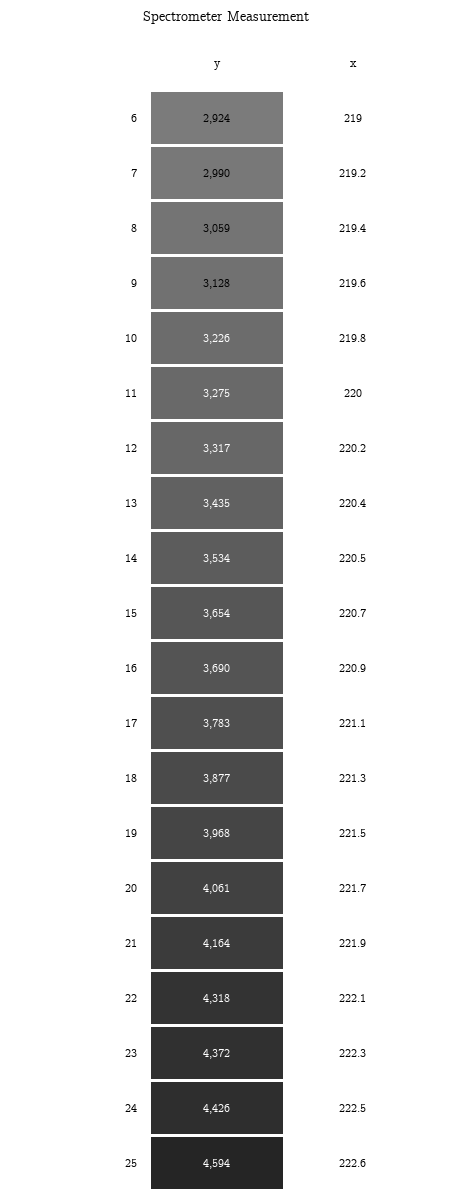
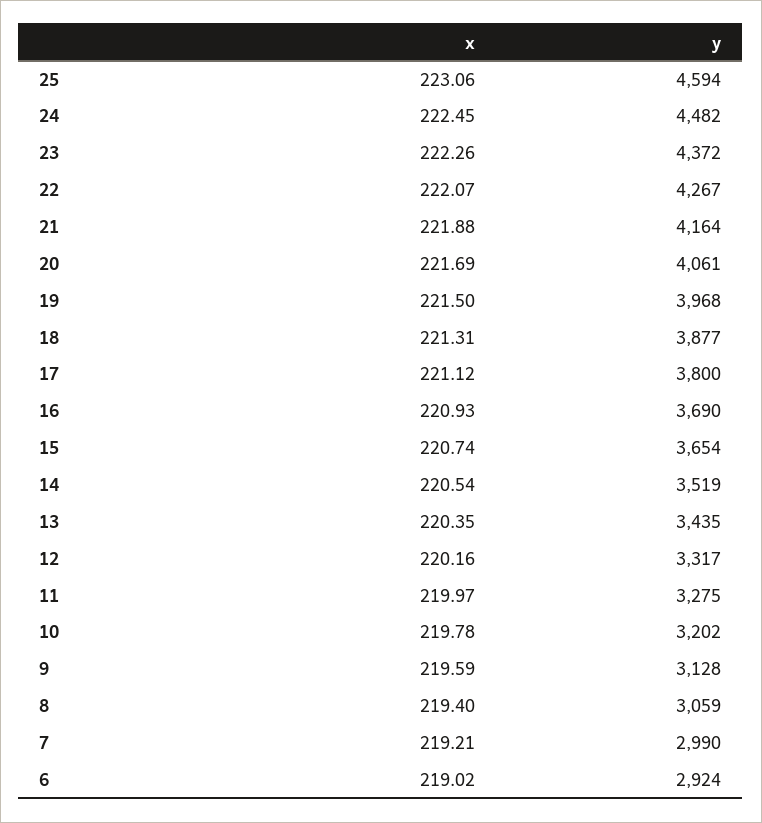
  {
    "y": {
      "6": 2924,
      "7": 2990,
      "8": 3059,
      "9": 3128,
-     "10": 3226,
+     "10": 3202,
      "11": 3275,
      "12": 3317,
      "13": 3435,
-     "14": 3534,
+     "14": 3519,
      "15": 3654,
      "16": 3690,
-     "17": 3783,
+     "17": 3800,
      "18": 3877,
      "19": 3968,
      "20": 4061,
      "21": 4164,
-     "22": 4318,
+     "22": 4267,
      "23": 4372,
-     "24": 4426,
+     "24": 4482,
      "25": 4594
    },
    "x": {
      "6": 219.02,
      "7": 219.21,
      "8": 219.4,
      "9": 219.59,
      "10": 219.78,
      "11": 219.97,
      "12": 220.16,
      "13": 220.35,
      "14": 220.54,
      "15": 220.74,
      "16": 220.93,
      "17": 221.12,
      "18": 221.31,
      "19": 221.5,
      "20": 221.69,
      "21": 221.88,
      "22": 222.07,
      "23": 222.26,
      "24": 222.45,
-     "25": 222.6
+     "25": 223.06
    }
  }

